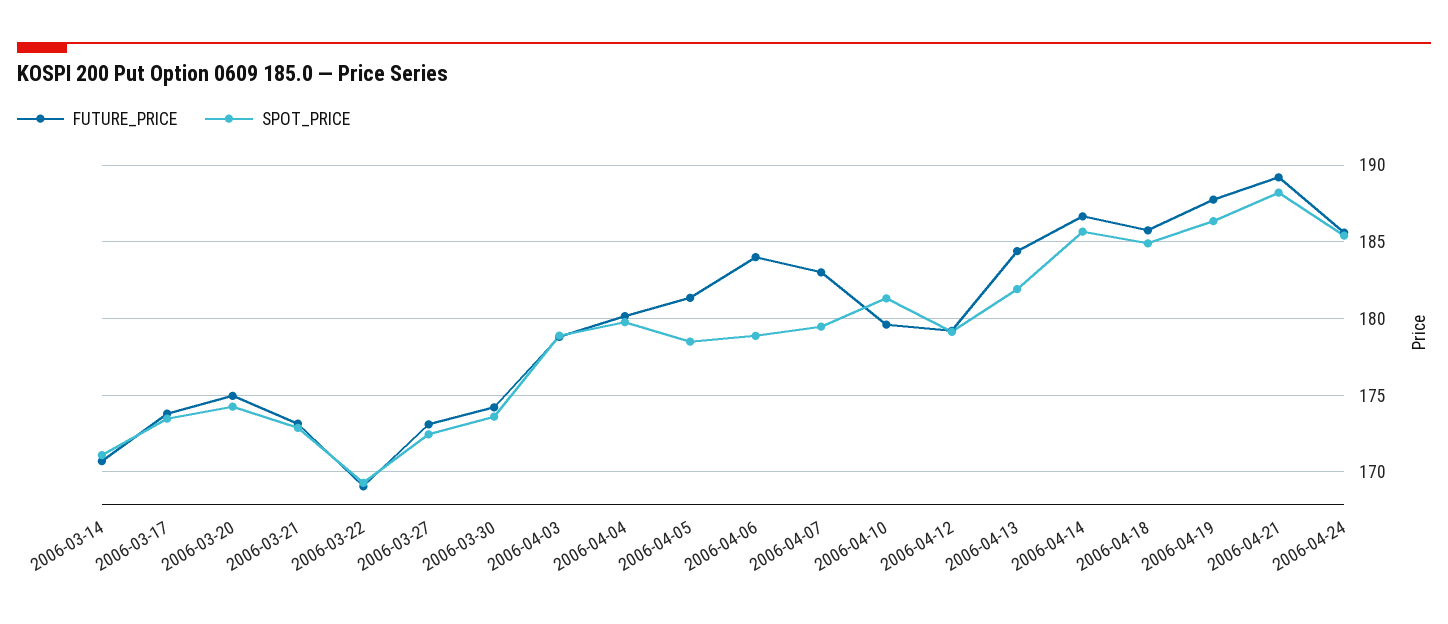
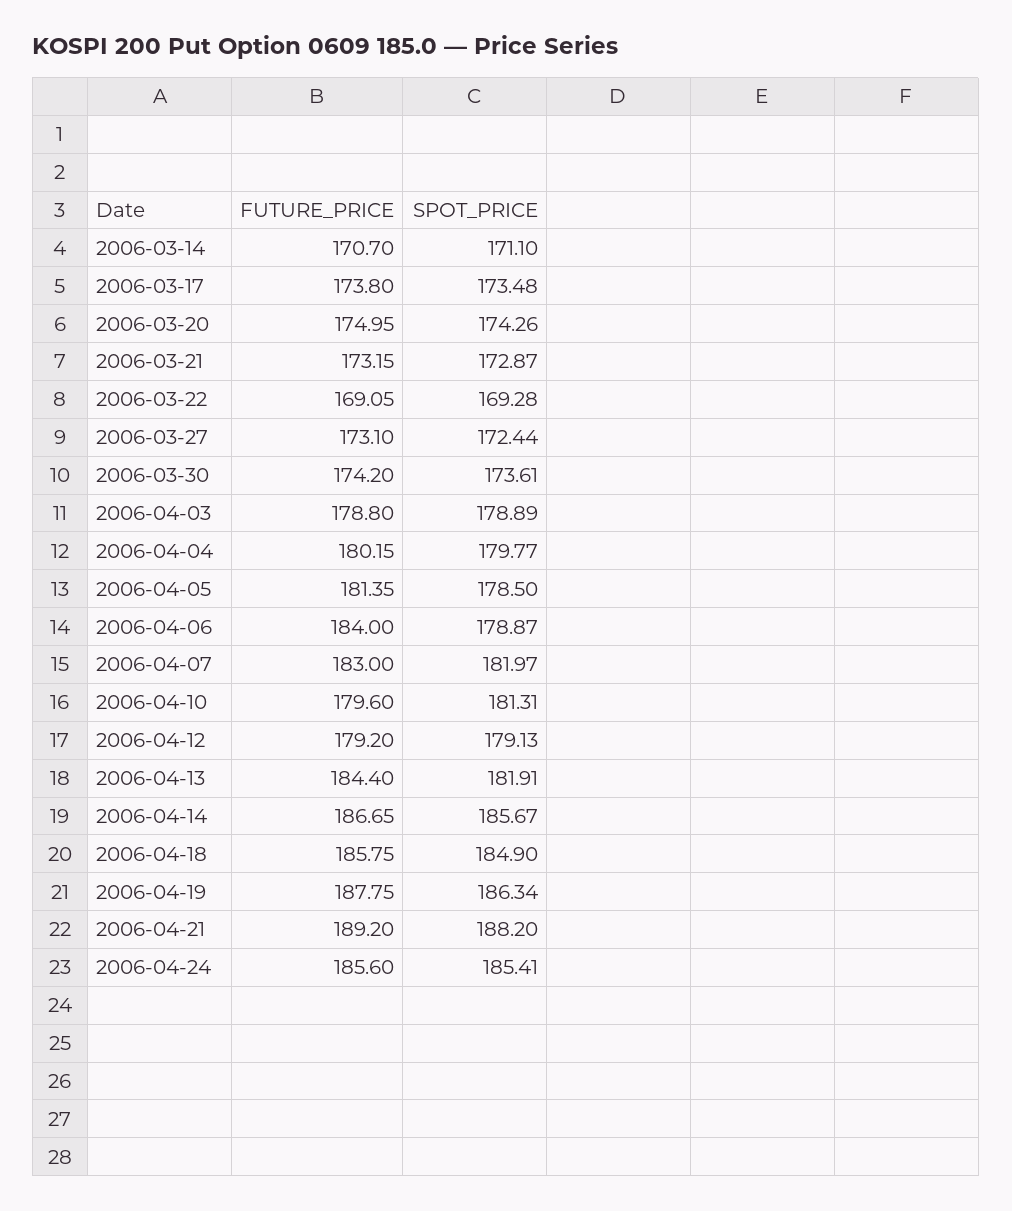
  {
    "FUTURE_PRICE": {
      "2006-03-14": 170.7,
      "2006-03-17": 173.8,
      "2006-03-20": 174.95,
      "2006-03-21": 173.15,
      "2006-03-22": 169.05,
      "2006-03-27": 173.1,
      "2006-03-30": 174.2,
      "2006-04-03": 178.8,
      "2006-04-04": 180.15,
      "2006-04-05": 181.35,
      "2006-04-06": 184,
      "2006-04-07": 183,
      "2006-04-10": 179.6,
      "2006-04-12": 179.2,
      "2006-04-13": 184.4,
      "2006-04-14": 186.65,
      "2006-04-18": 185.75,
      "2006-04-19": 187.75,
      "2006-04-21": 189.2,
      "2006-04-24": 185.6
    },
    "SPOT_PRICE": {
      "2006-03-14": 171.1,
      "2006-03-17": 173.48,
      "2006-03-20": 174.26,
      "2006-03-21": 172.87,
      "2006-03-22": 169.28,
      "2006-03-27": 172.44,
      "2006-03-30": 173.61,
      "2006-04-03": 178.89,
      "2006-04-04": 179.77,
      "2006-04-05": 178.5,
      "2006-04-06": 178.87,
-     "2006-04-07": 179.5,
+     "2006-04-07": 181.97,
      "2006-04-10": 181.31,
      "2006-04-12": 179.13,
      "2006-04-13": 181.91,
      "2006-04-14": 185.67,
      "2006-04-18": 184.9,
      "2006-04-19": 186.34,
      "2006-04-21": 188.2,
      "2006-04-24": 185.41
    }
  }

